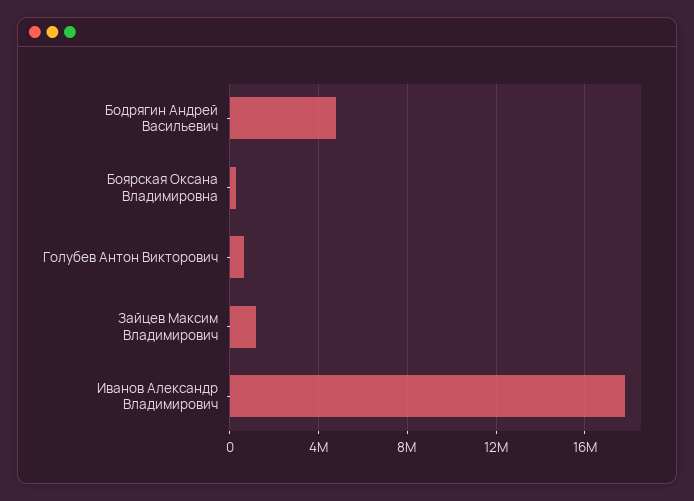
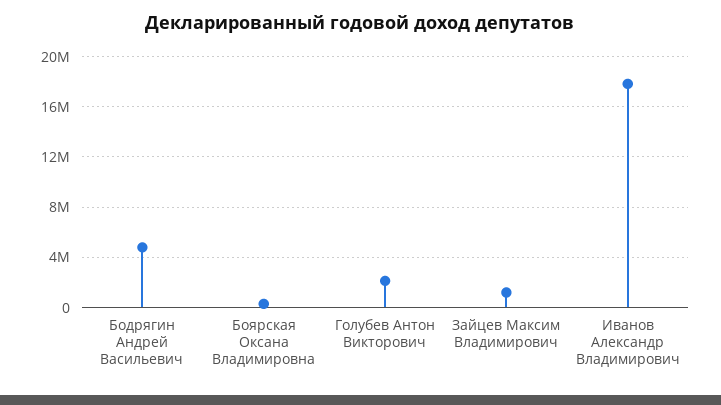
  {
    "Бодрягин Андрей Васильевич": 5000000,
    "Боярская Оксана Владимировна": 500000,
-   "Голубев Антон Викторович": 500000,
+   "Голубев Антон Викторович": 2000000,
    "Зайцев Максим Владимирович": 1000000,
    "Иванов Александр Владимирович": 18000000
  }

